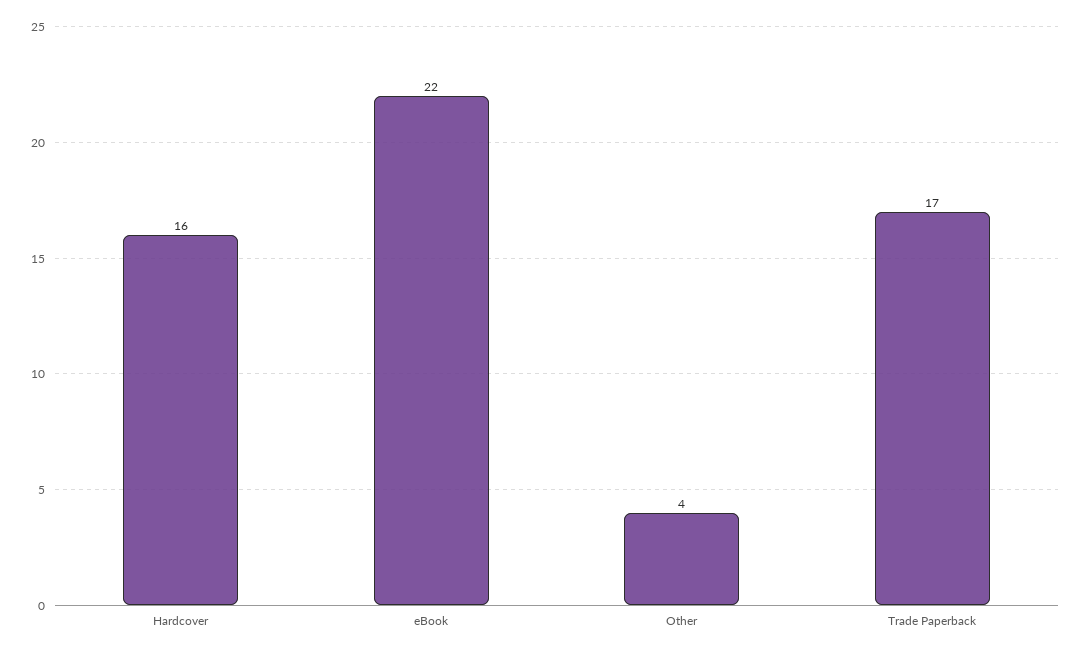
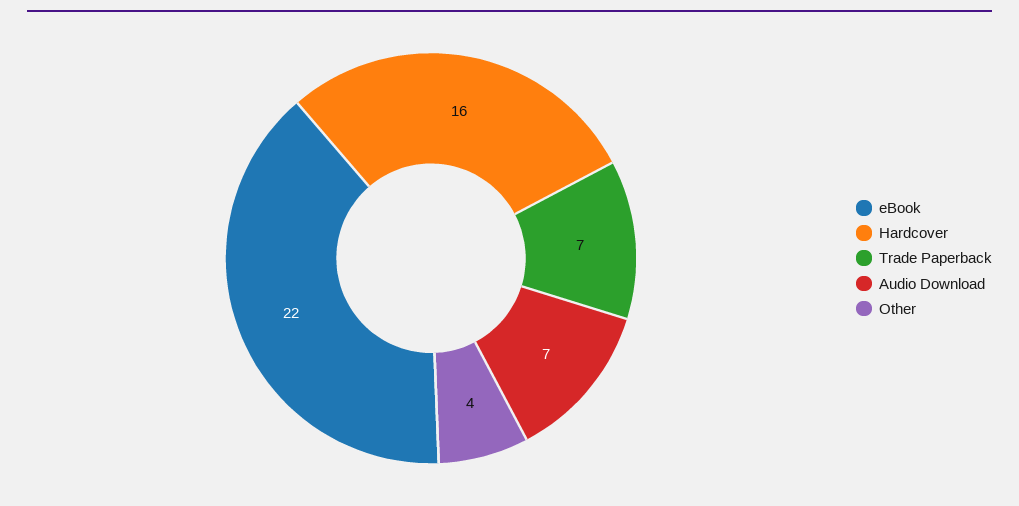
  {
    "Hardcover": 16,
    "eBook": 22,
    "Other": 4,
-   "Trade Paperback": 17
+   "Trade Paperback": 7,
+   "Audio Download": 7
  }

